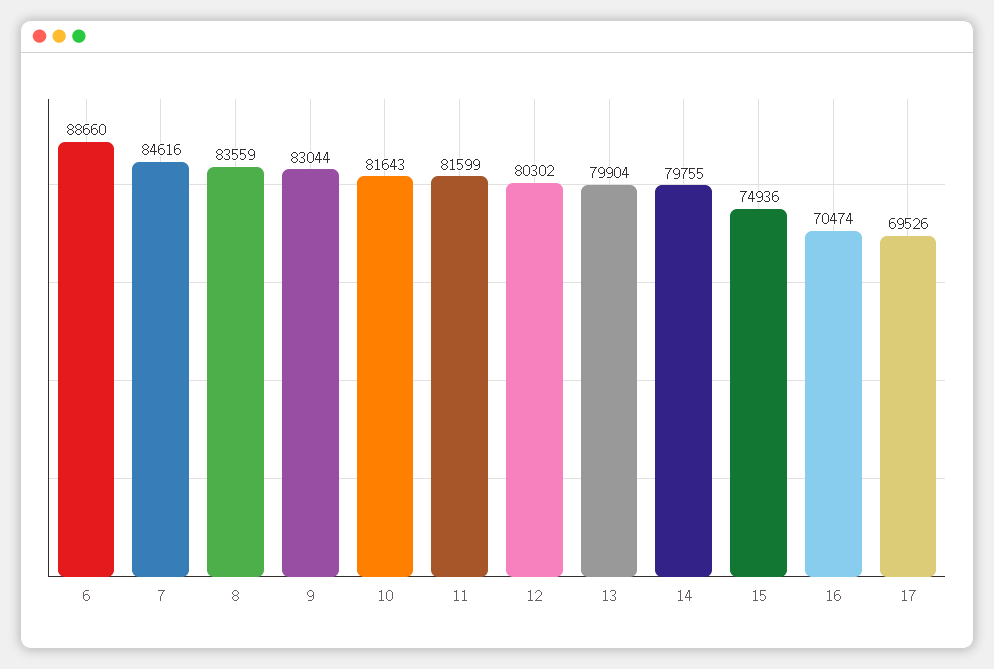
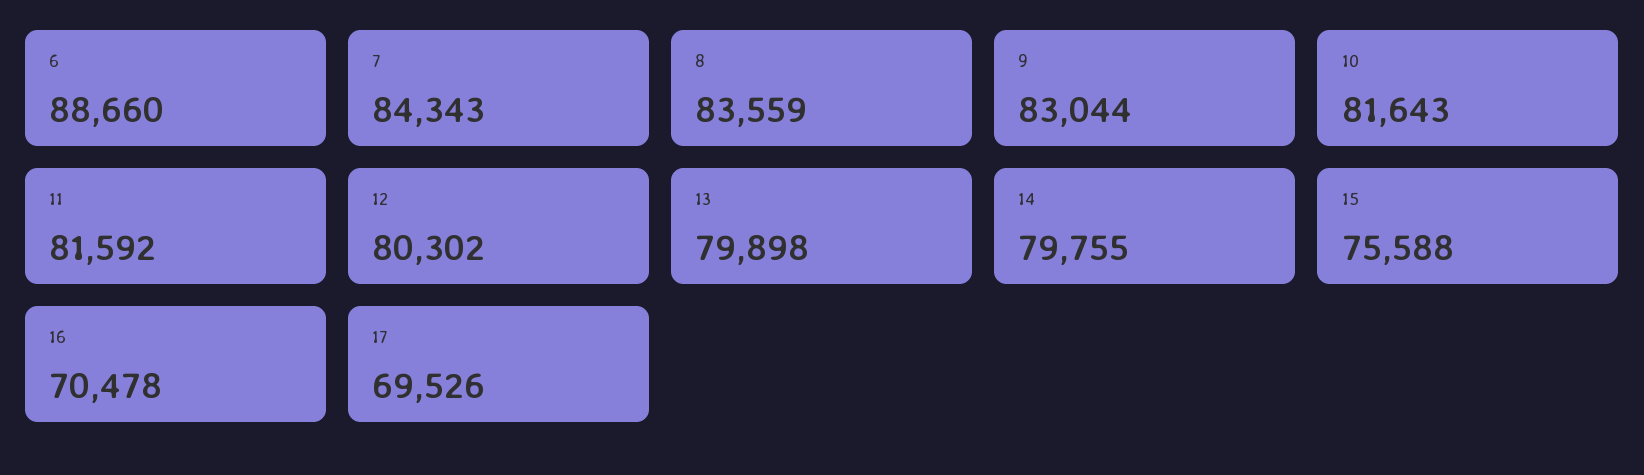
  {
    "6": 88660,
-   "7": 84616,
+   "7": 84343,
    "8": 83559,
    "9": 83044,
    "10": 81643,
-   "11": 81599,
+   "11": 81592,
    "12": 80302,
-   "13": 79904,
+   "13": 79898,
    "14": 79755,
-   "15": 74936,
+   "15": 75588,
-   "16": 70474,
+   "16": 70478,
    "17": 69526
  }

